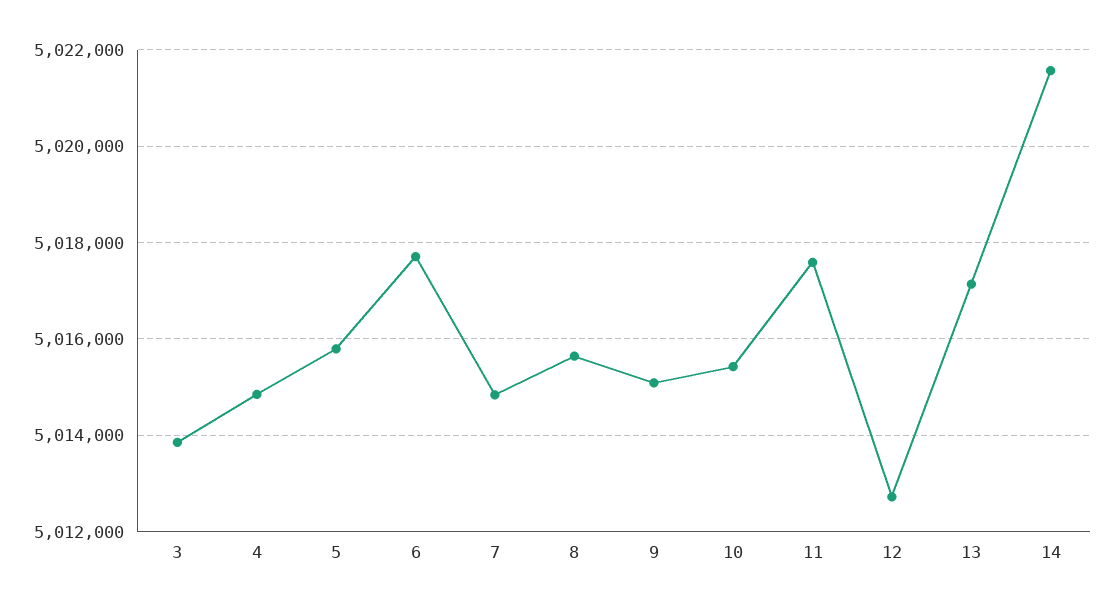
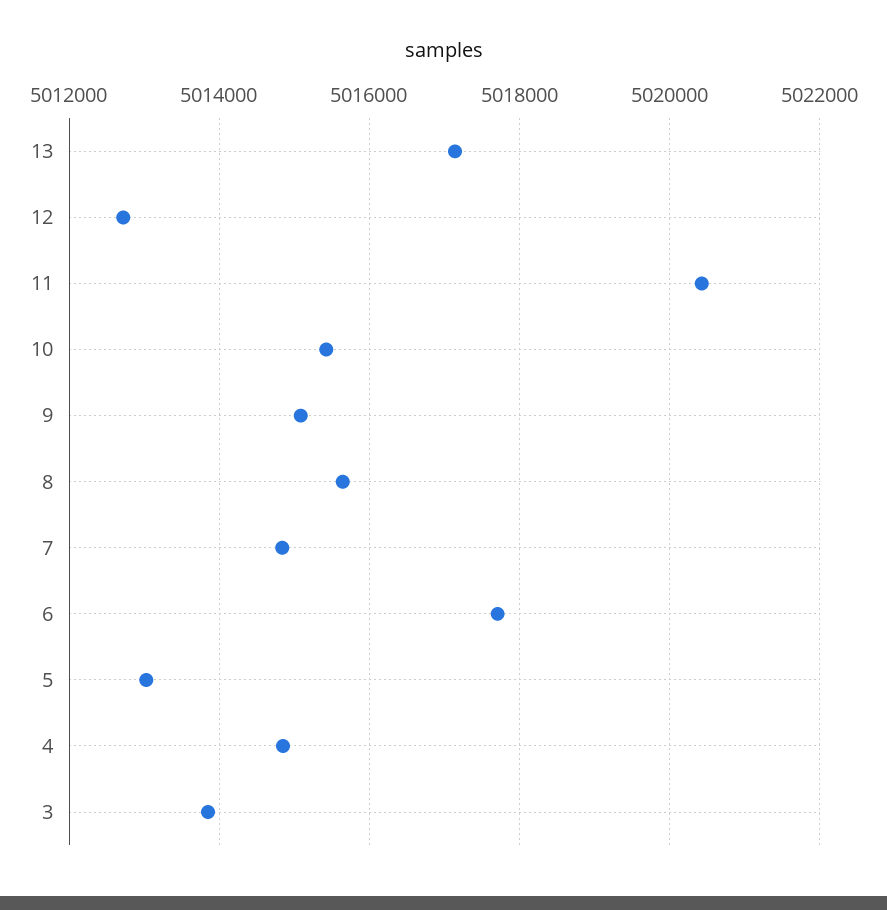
  {
    "3": 5013800,
    "4": 5014800,
-   "5": 5015800,
+   "5": 5013000,
    "6": 5017800,
    "7": 5014800,
    "8": 5015600,
    "9": 5015000,
    "10": 5015400,
-   "11": 5017600,
+   "11": 5020400,
    "12": 5012800,
-   "13": 5017200,
+   "13": 5017200
-   "14": 5021600
  }

